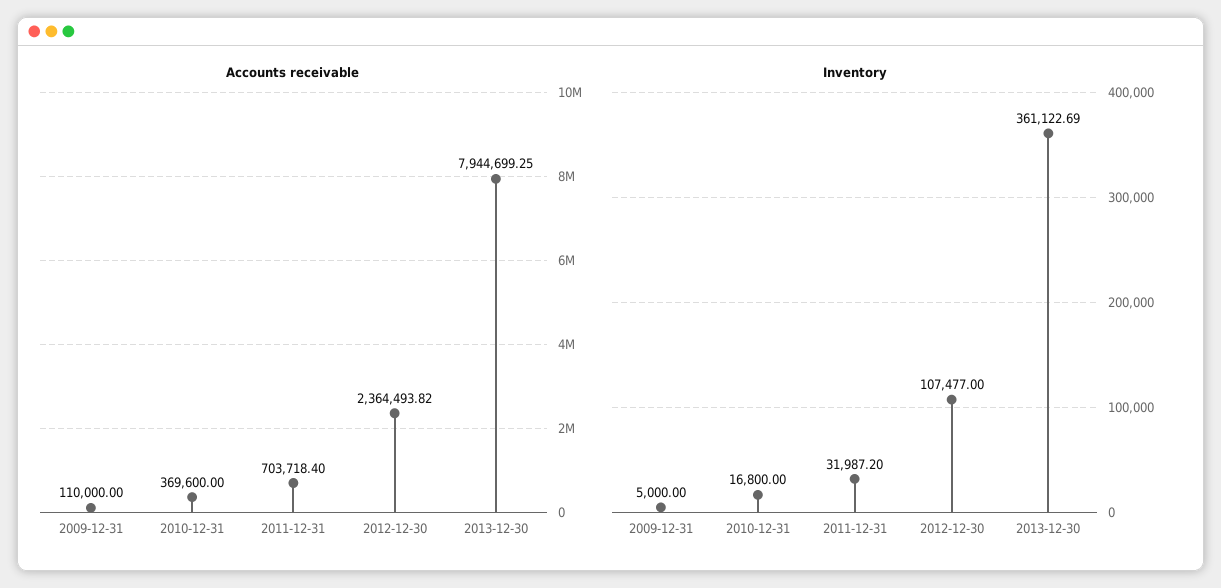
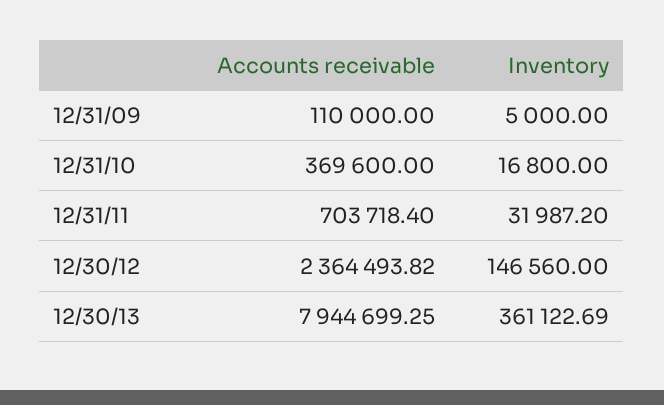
  {
    "Accounts receivable": {
      "2009-12-31": 110000,
      "2010-12-31": 369600,
      "2011-12-31": 703718.4,
      "2012-12-30": 2364493.82,
      "2013-12-30": 7944699.25
    },
    "Inventory": {
      "2009-12-31": 5000,
      "2010-12-31": 16800,
      "2011-12-31": 31987.2,
-     "2012-12-30": 107477,
+     "2012-12-30": 146560,
      "2013-12-30": 361122.69
    }
  }

